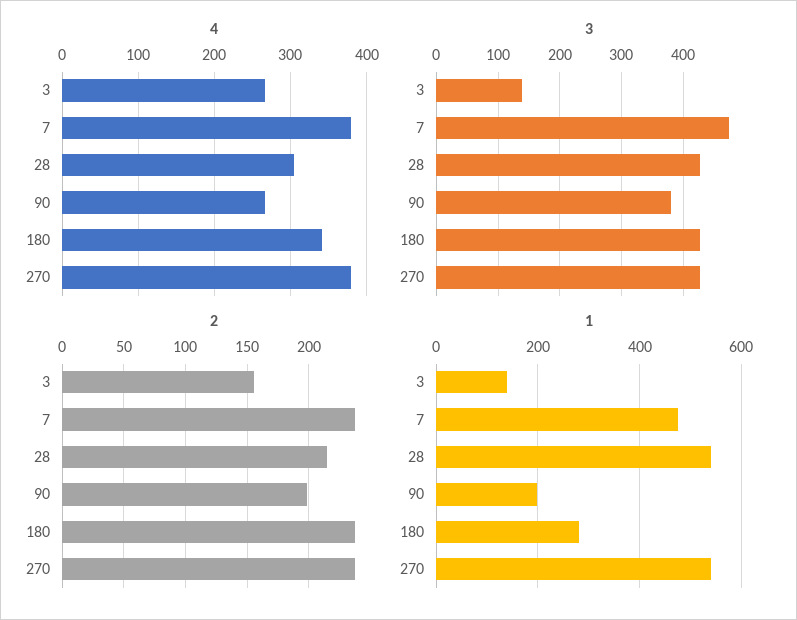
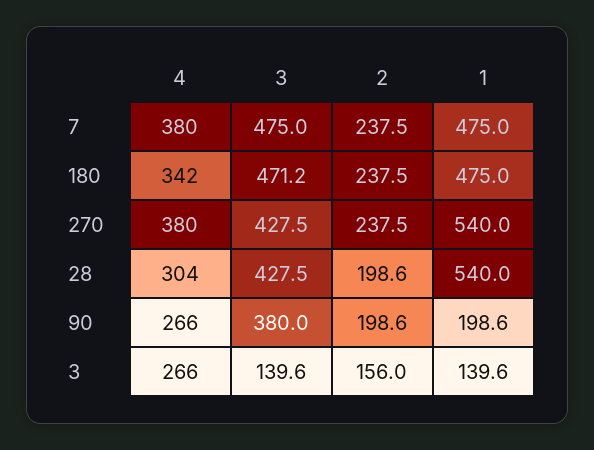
  {
    "4": {
      "3": 266,
      "7": 380,
      "28": 304,
      "90": 266,
      "180": 342,
      "270": 380
    },
    "3": {
      "3": 139.6,
      "7": 475,
      "28": 427.5,
      "90": 380,
-     "180": 430,
+     "180": 471.2,
      "270": 427.5
    },
    "2": {
      "3": 156,
      "7": 237.5,
-     "28": 215,
+     "28": 198.6,
      "90": 198.6,
      "180": 237.5,
      "270": 237.5
    },
    "1": {
      "3": 139.6,
      "7": 475,
      "28": 540,
      "90": 198.6,
-     "180": 280,
+     "180": 475,
      "270": 540
    }
  }

